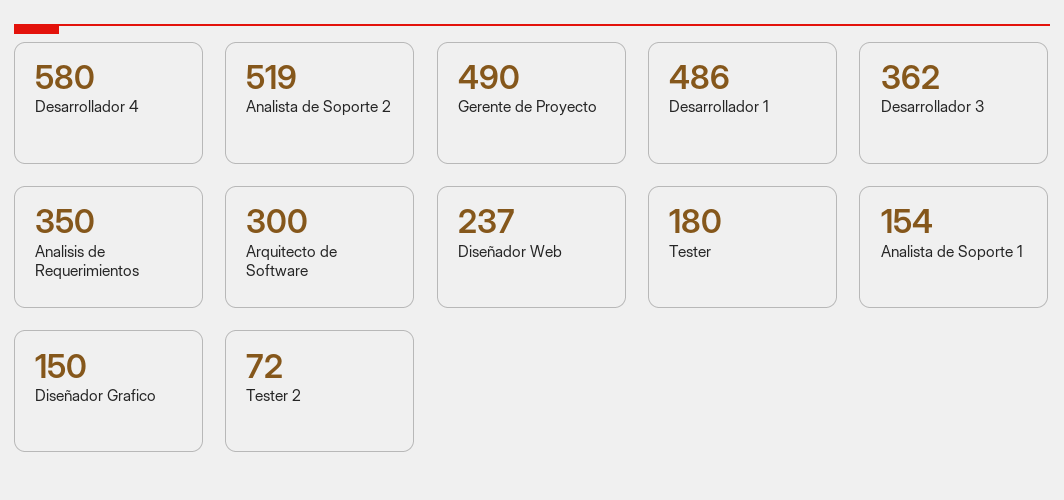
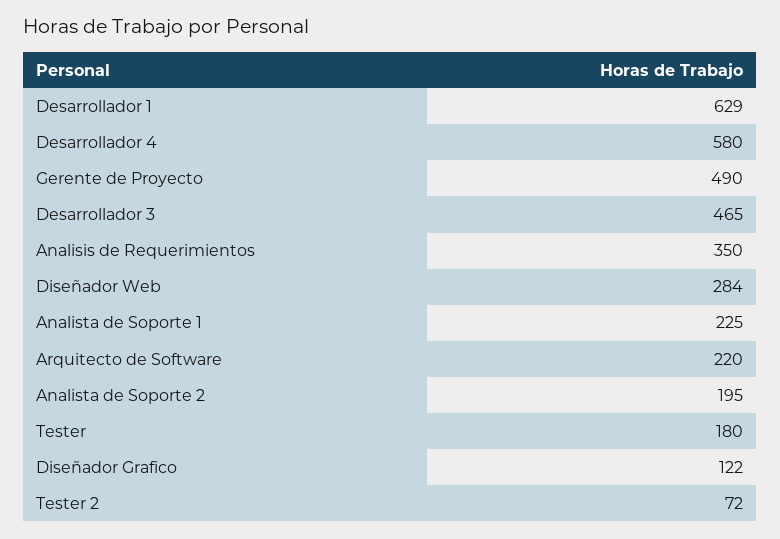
  {
    "Desarrollador 4": 580,
-   "Analista de Soporte 2": 519,
+   "Analista de Soporte 2": 195,
    "Gerente de Proyecto": 490,
-   "Desarrollador 1": 486,
+   "Desarrollador 1": 629,
-   "Desarrollador 3": 362,
+   "Desarrollador 3": 465,
    "Analisis de Requerimientos": 350,
-   "Arquitecto de Software": 300,
+   "Arquitecto de Software": 220,
-   "Diseñador Web": 237,
+   "Diseñador Web": 284,
    "Tester": 180,
-   "Analista de Soporte 1": 154,
+   "Analista de Soporte 1": 225,
-   "Diseñador Grafico": 150,
+   "Diseñador Grafico": 122,
    "Tester 2": 72
  }

